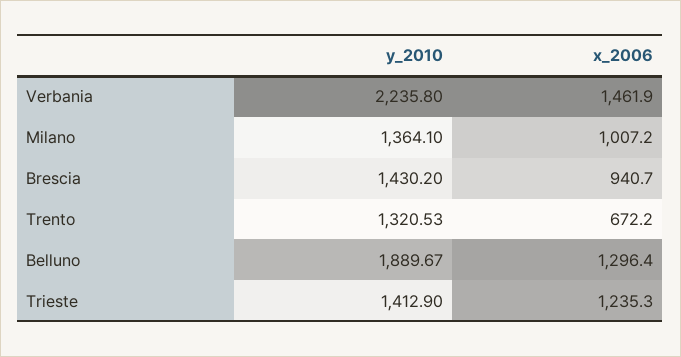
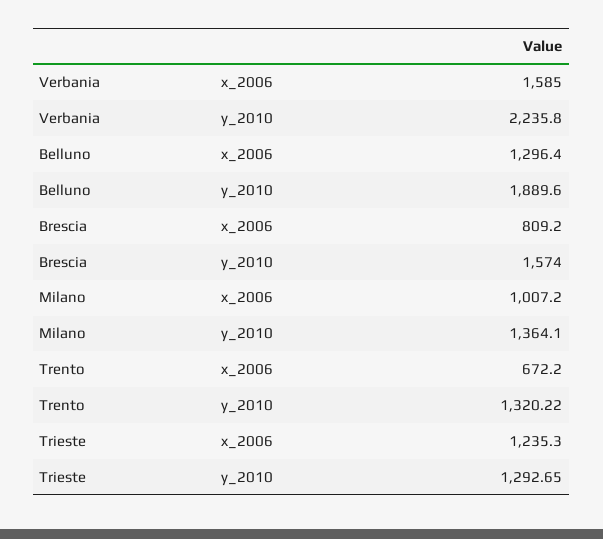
  {
    "y_2010": {
      "Verbania": 2235.8,
      "Milano": 1364.1,
-     "Brescia": 1430.2,
+     "Brescia": 1574,
-     "Trento": 1320.53,
+     "Trento": 1320.22,
-     "Belluno": 1889.67,
+     "Belluno": 1889.6,
-     "Trieste": 1412.9
+     "Trieste": 1292.65
    },
    "x_2006": {
-     "Verbania": 1461.9,
+     "Verbania": 1585,
      "Milano": 1007.2,
-     "Brescia": 940.7,
+     "Brescia": 809.2,
      "Trento": 672.2,
      "Belluno": 1296.4,
      "Trieste": 1235.3
    }
  }

